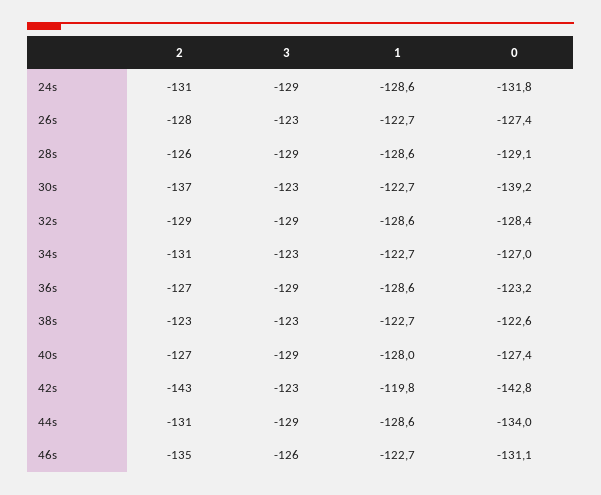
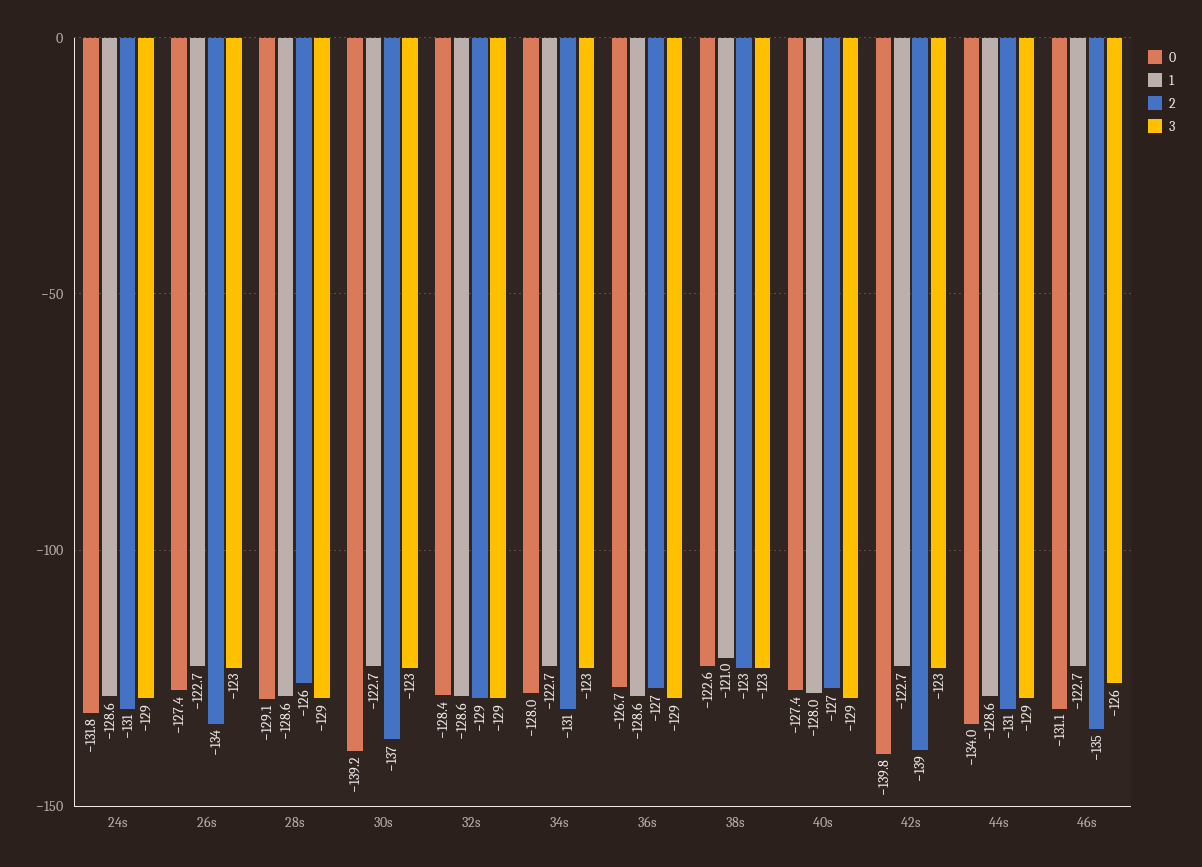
  {
    "2": {
      "24s": -131,
-     "26s": -128,
+     "26s": -134,
      "28s": -126,
      "30s": -137,
      "32s": -129,
      "34s": -131,
      "36s": -127,
      "38s": -123,
      "40s": -127,
-     "42s": -143,
+     "42s": -139,
      "44s": -131,
      "46s": -135
    },
    "3": {
      "24s": -129,
      "26s": -123,
      "28s": -129,
      "30s": -123,
      "32s": -129,
      "34s": -123,
      "36s": -129,
      "38s": -123,
      "40s": -129,
      "42s": -123,
      "44s": -129,
      "46s": -126
    },
    "1": {
      "24s": -128.6,
      "26s": -122.7,
      "28s": -128.6,
      "30s": -122.7,
      "32s": -128.6,
      "34s": -122.7,
      "36s": -128.6,
-     "38s": -122.7,
+     "38s": -121,
      "40s": -128,
-     "42s": -119.8,
+     "42s": -122.7,
      "44s": -128.6,
      "46s": -122.7
    },
    "0": {
      "24s": -131.8,
      "26s": -127.4,
      "28s": -129.1,
      "30s": -139.2,
      "32s": -128.4,
-     "34s": -127,
+     "34s": -128,
-     "36s": -123.2,
+     "36s": -126.7,
      "38s": -122.6,
      "40s": -127.4,
-     "42s": -142.8,
+     "42s": -139.8,
      "44s": -134,
      "46s": -131.1
    }
  }

